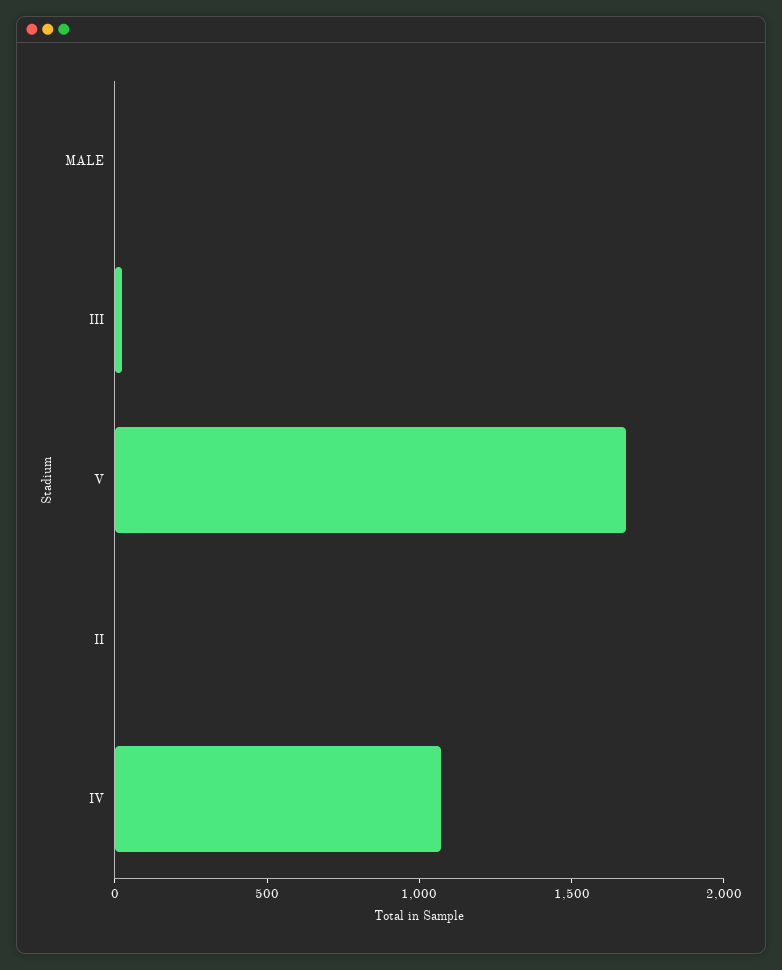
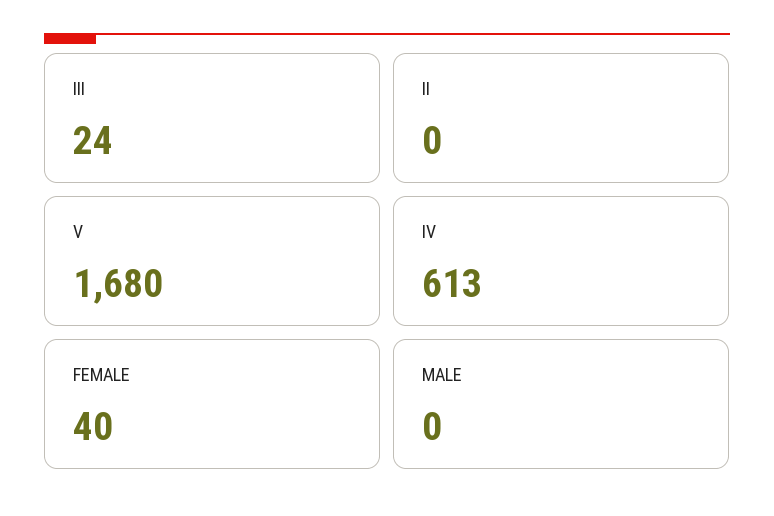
  {
    "MALE": 0,
    "III": 24,
    "V": 1680,
    "II": 0,
-   "IV": 1100
+   "IV": 613,
+   "FEMALE": 40
  }

